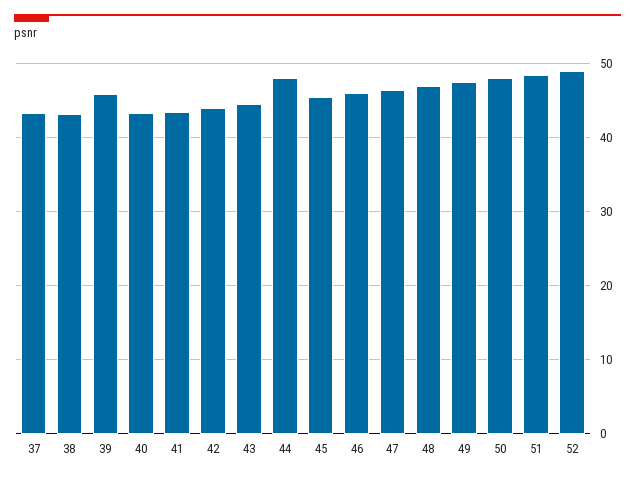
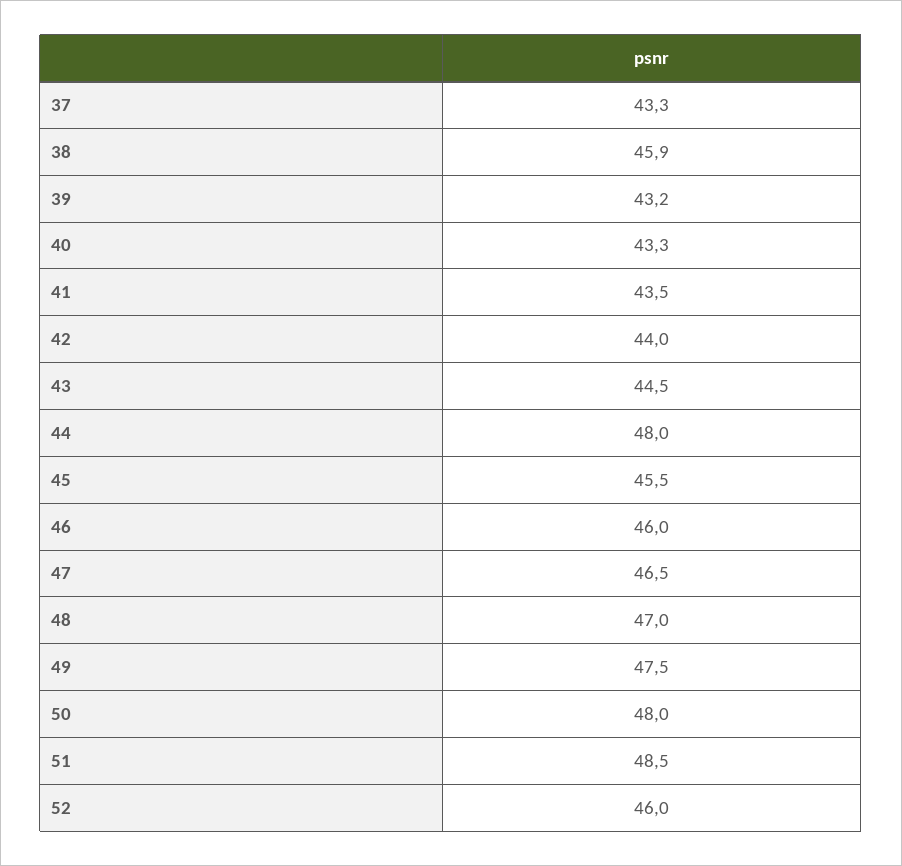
  {
    "37": 43.3,
-   "38": 43,
+   "38": 45.9,
-   "39": 46,
+   "39": 43.2,
    "40": 43.3,
    "41": 43.5,
    "42": 44,
    "43": 44.5,
    "44": 48,
    "45": 45.5,
    "46": 46,
    "47": 46.5,
    "48": 47,
    "49": 47.5,
    "50": 48,
    "51": 48.5,
-   "52": 49
+   "52": 46
  }

